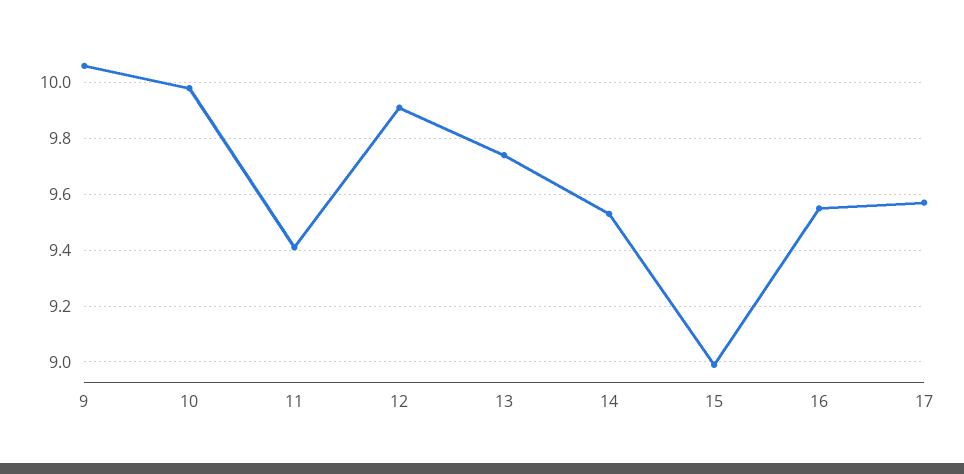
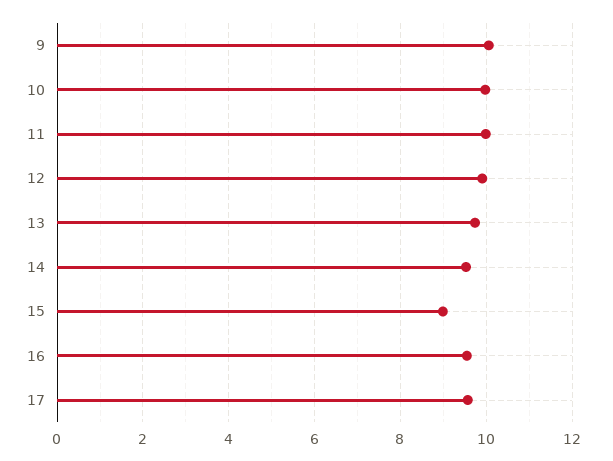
  {
    "9": 10.05,
    "10": 10,
-   "11": 9.4,
+   "11": 10,
    "12": 9.9,
    "13": 9.75,
    "14": 9.55,
    "15": 9,
    "16": 9.55,
    "17": 9.55
  }

